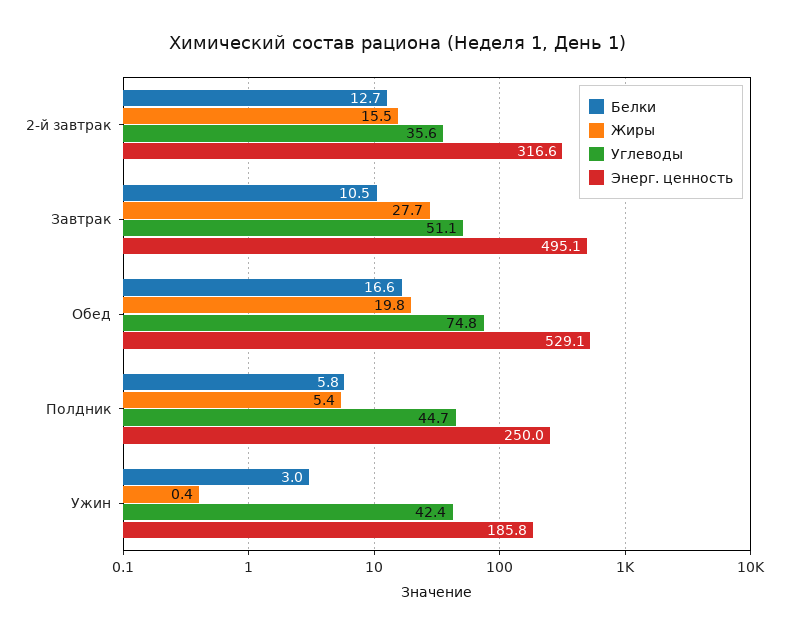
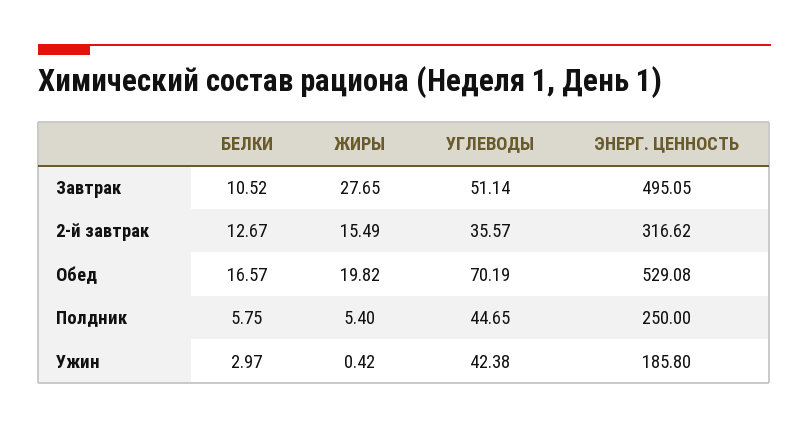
  {
    "Белки": {
      "2-й завтрак": 12.67,
      "Завтрак": 10.52,
      "Обед": 16.57,
      "Полдник": 5.75,
      "Ужин": 2.97
    },
    "Жиры": {
      "2-й завтрак": 15.49,
      "Завтрак": 27.65,
      "Обед": 19.82,
      "Полдник": 5.4,
      "Ужин": 0.42
    },
    "Углеводы": {
      "2-й завтрак": 35.57,
      "Завтрак": 51.14,
-     "Обед": 74.8,
+     "Обед": 70.19,
      "Полдник": 44.65,
      "Ужин": 42.38
    },
    "Энерг. ценность": {
      "2-й завтрак": 316.62,
      "Завтрак": 495.05,
      "Обед": 529.08,
      "Полдник": 250,
      "Ужин": 185.8
    }
  }

